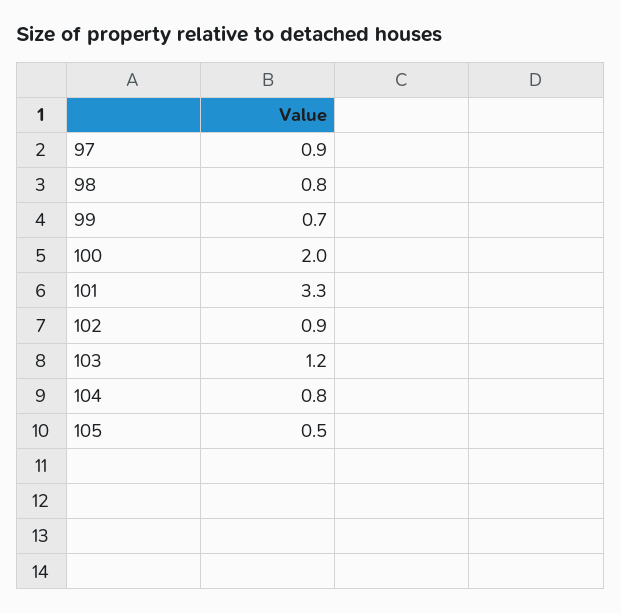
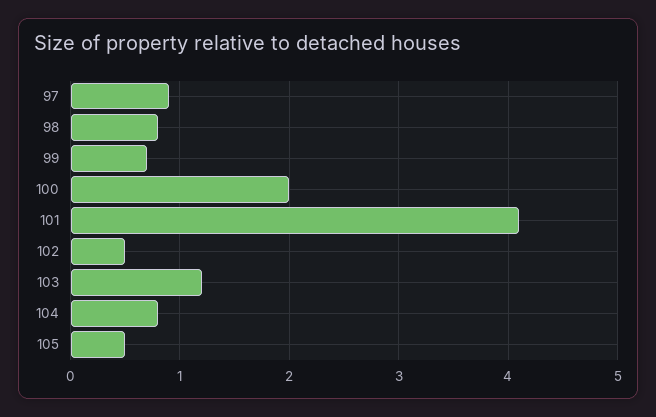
  {
    "97": 0.9,
    "98": 0.8,
    "99": 0.7,
    "100": 2,
-   "101": 3.3,
+   "101": 4.1,
-   "102": 0.9,
+   "102": 0.5,
    "103": 1.2,
    "104": 0.8,
    "105": 0.5
  }

